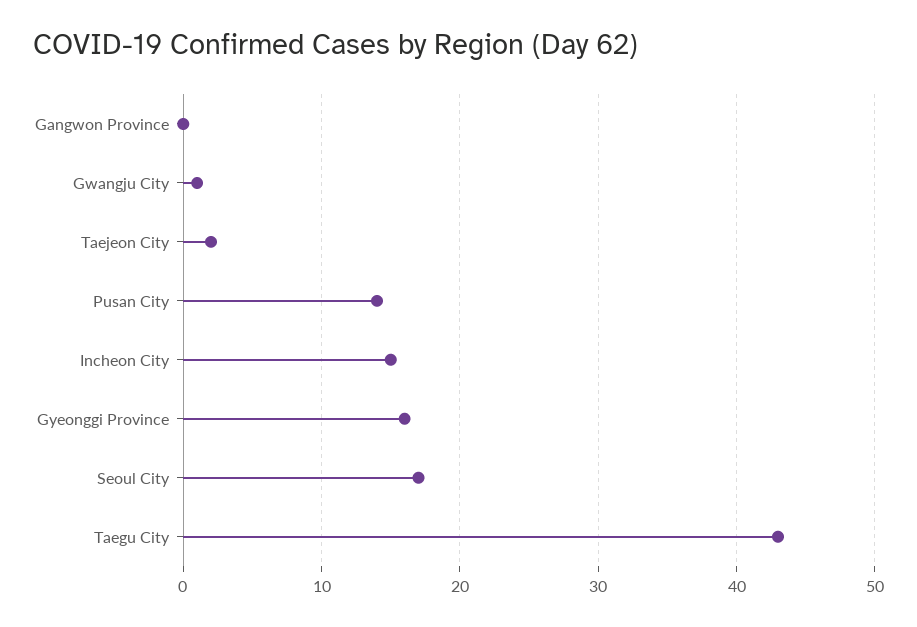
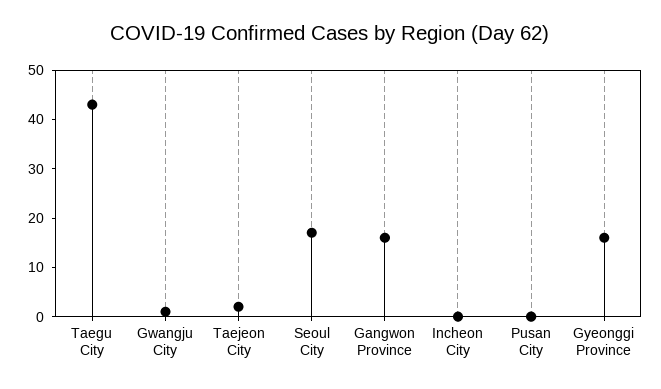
  {
-   "Gangwon Province": 0,
+   "Gangwon Province": 15,
    "Gwangju City": 1,
    "Taejeon City": 2,
-   "Pusan City": 14,
+   "Pusan City": 0,
-   "Incheon City": 15,
+   "Incheon City": 0,
    "Gyeonggi Province": 16,
    "Seoul City": 17,
    "Taegu City": 43
  }

